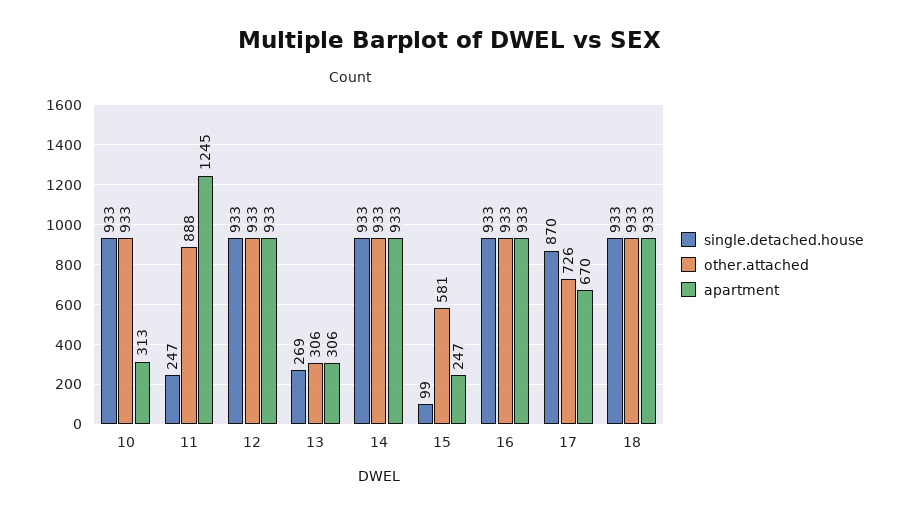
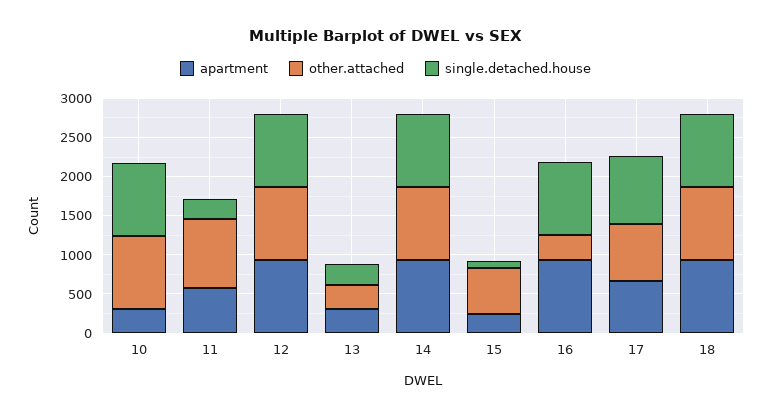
  {
    "single.detached.house": {
      "10": 933,
      "11": 247,
      "12": 933,
      "13": 269,
      "14": 933,
      "15": 99,
      "16": 933,
      "17": 870,
      "18": 933
    },
    "other.attached": {
      "10": 933,
      "11": 888,
      "12": 933,
      "13": 306,
      "14": 933,
      "15": 581,
-     "16": 933,
+     "16": 250,
      "17": 726,
      "18": 933
    },
    "apartment": {
      "10": 313,
-     "11": 1245,
+     "11": 500,
      "12": 933,
      "13": 306,
      "14": 933,
      "15": 247,
      "16": 933,
      "17": 670,
      "18": 933
    }
  }

